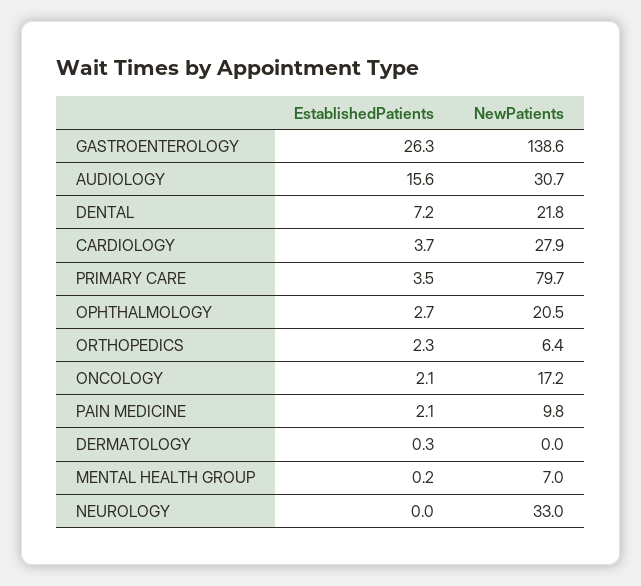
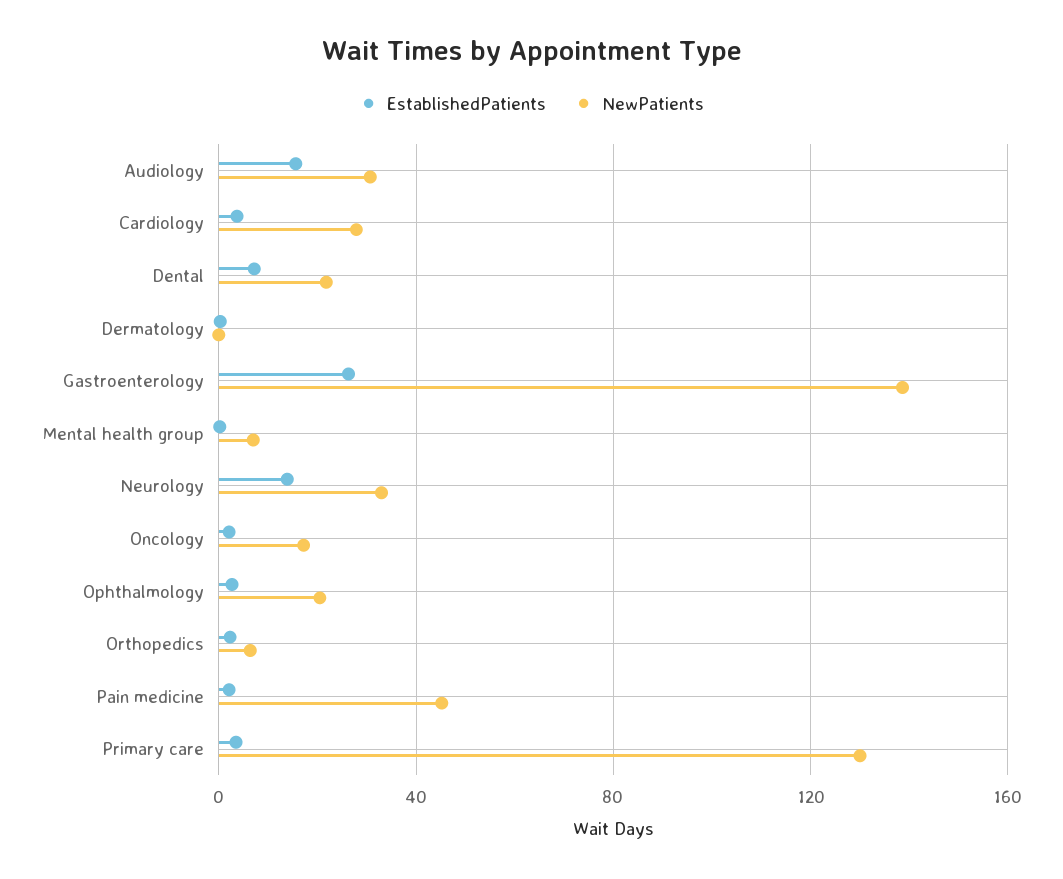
  {
    "EstablishedPatients": {
      "GASTROENTEROLOGY": 26.3,
      "AUDIOLOGY": 15.6,
      "DENTAL": 7.2,
      "CARDIOLOGY": 3.7,
      "PRIMARY CARE": 3.5,
      "OPHTHALMOLOGY": 2.7,
      "ORTHOPEDICS": 2.3,
      "ONCOLOGY": 2.1,
      "PAIN MEDICINE": 2.1,
      "DERMATOLOGY": 0.3,
      "MENTAL HEALTH GROUP": 0.2,
-     "NEUROLOGY": 0
+     "NEUROLOGY": 15
    },
    "NewPatients": {
      "GASTROENTEROLOGY": 138.6,
      "AUDIOLOGY": 30.7,
      "DENTAL": 21.8,
      "CARDIOLOGY": 27.9,
-     "PRIMARY CARE": 79.7,
+     "PRIMARY CARE": 130,
      "OPHTHALMOLOGY": 20.5,
      "ORTHOPEDICS": 6.4,
      "ONCOLOGY": 17.2,
-     "PAIN MEDICINE": 9.8,
+     "PAIN MEDICINE": 45,
      "DERMATOLOGY": 0,
      "MENTAL HEALTH GROUP": 7,
      "NEUROLOGY": 33
    }
  }

